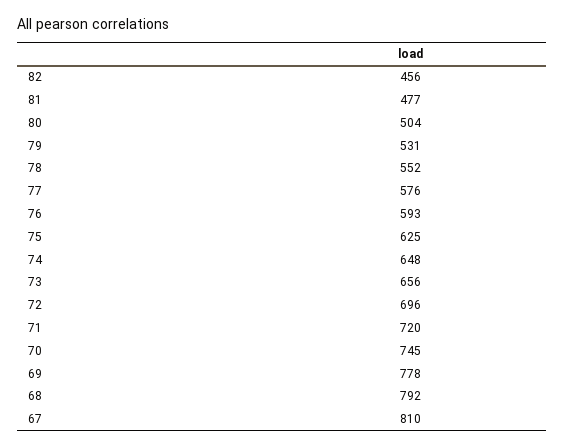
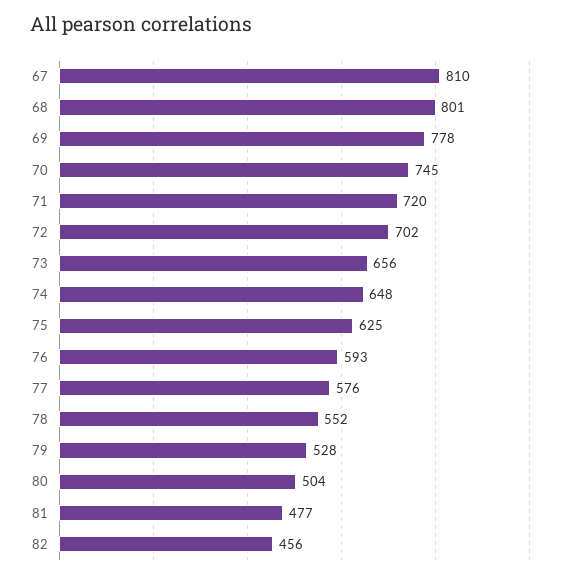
  {
    "82": 456,
    "81": 477,
    "80": 504,
-   "79": 531,
+   "79": 528,
    "78": 552,
    "77": 576,
    "76": 593,
    "75": 625,
    "74": 648,
    "73": 656,
-   "72": 696,
+   "72": 702,
    "71": 720,
    "70": 745,
    "69": 778,
-   "68": 792,
+   "68": 801,
    "67": 810
  }

